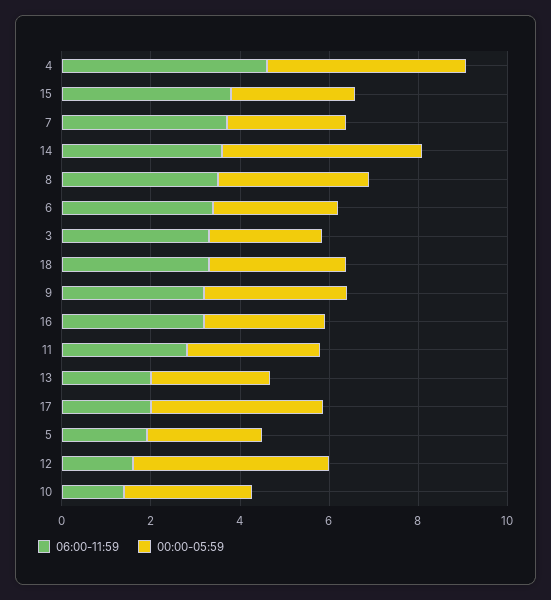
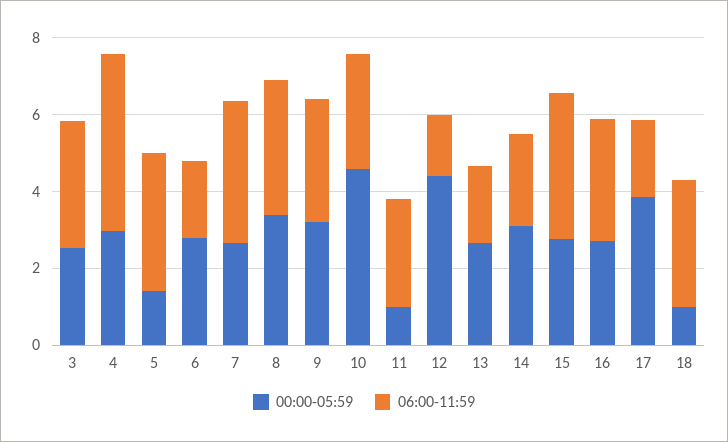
  {
    "06:00-11:59": {
      "4": 4.5,
      "15": 4,
      "7": 3.5,
-     "14": 3.5,
+     "14": 2.5,
      "8": 3.5,
-     "6": 3.5,
+     "6": 2,
      "3": 3.5,
      "18": 3.5,
      "9": 3,
      "16": 3,
      "11": 3,
      "13": 2,
      "17": 2,
-     "5": 2,
+     "5": 3.5,
      "12": 1.5,
-     "10": 1.5
+     "10": 3
    },
    "00:00-05:59": {
-     "4": 4.5,
+     "4": 3,
      "15": 3,
      "7": 2.5,
-     "14": 4.5,
+     "14": 3,
      "8": 3.5,
      "6": 3,
      "3": 2.5,
-     "18": 3,
+     "18": 1,
      "9": 3,
      "16": 2.5,
-     "11": 3,
+     "11": 1,
      "13": 2.5,
      "17": 4,
-     "5": 2.5,
+     "5": 1.5,
      "12": 4.5,
-     "10": 3
+     "10": 4.5
    }
  }

